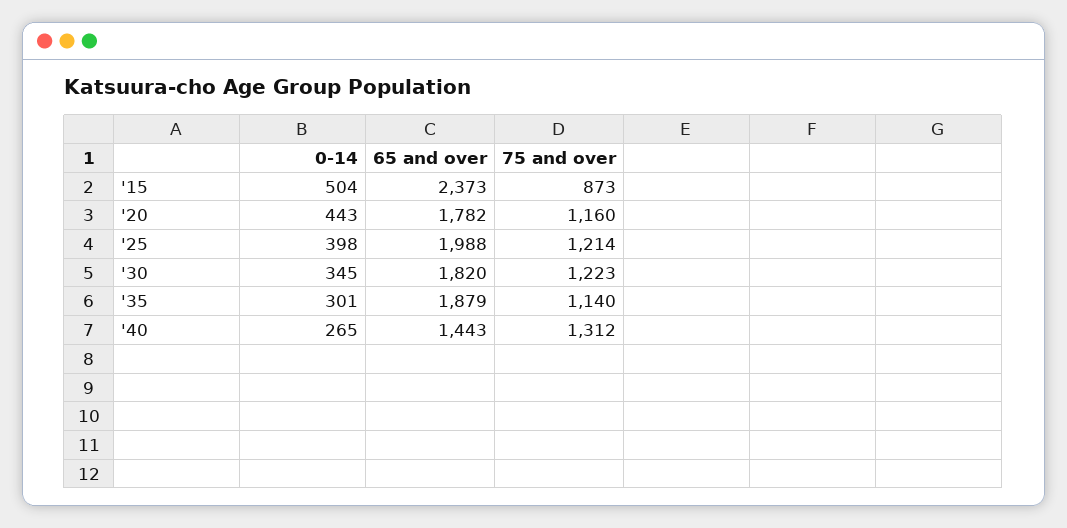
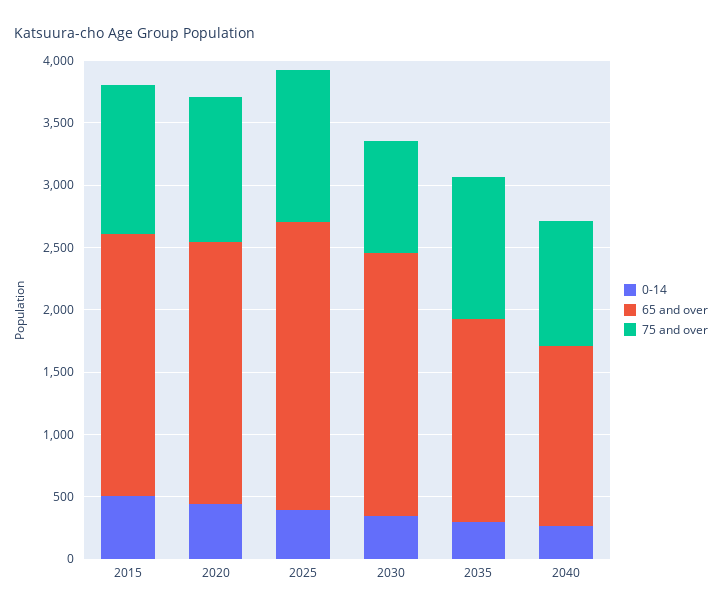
  {
    "0-14": {
      "'15": 504,
      "'20": 443,
      "'25": 398,
      "'30": 345,
      "'35": 301,
      "'40": 265
    },
    "65 and over": {
-     "'15": 2373,
+     "'15": 2100,
-     "'20": 1782,
+     "'20": 2100,
-     "'25": 1988,
+     "'25": 2300,
-     "'30": 1820,
+     "'30": 2100,
-     "'35": 1879,
+     "'35": 1600,
      "'40": 1443
    },
    "75 and over": {
-     "'15": 873,
+     "'15": 1200,
      "'20": 1160,
      "'25": 1214,
-     "'30": 1223,
+     "'30": 900,
      "'35": 1140,
-     "'40": 1312
+     "'40": 1000
    }
  }

